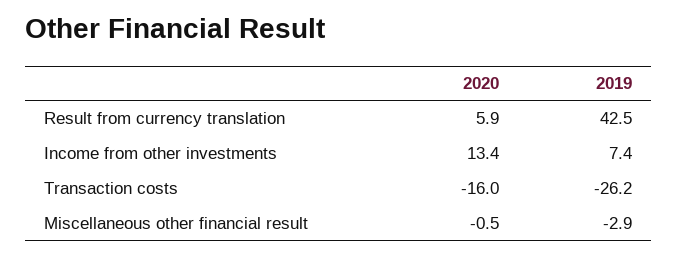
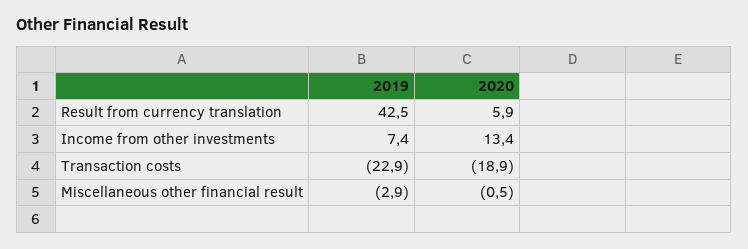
  {
    "2020": {
      "Result from currency translation": 5.9,
      "Income from other investments": 13.4,
-     "Transaction costs": -16,
+     "Transaction costs": -18.9,
      "Miscellaneous other financial result": -0.5
    },
    "2019": {
      "Result from currency translation": 42.5,
      "Income from other investments": 7.4,
-     "Transaction costs": -26.2,
+     "Transaction costs": -22.9,
      "Miscellaneous other financial result": -2.9
    }
  }

